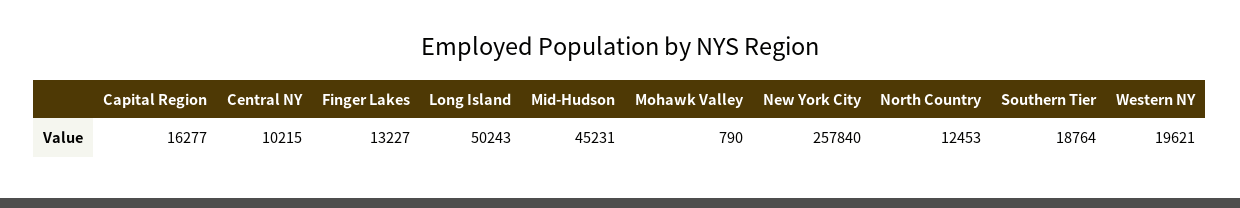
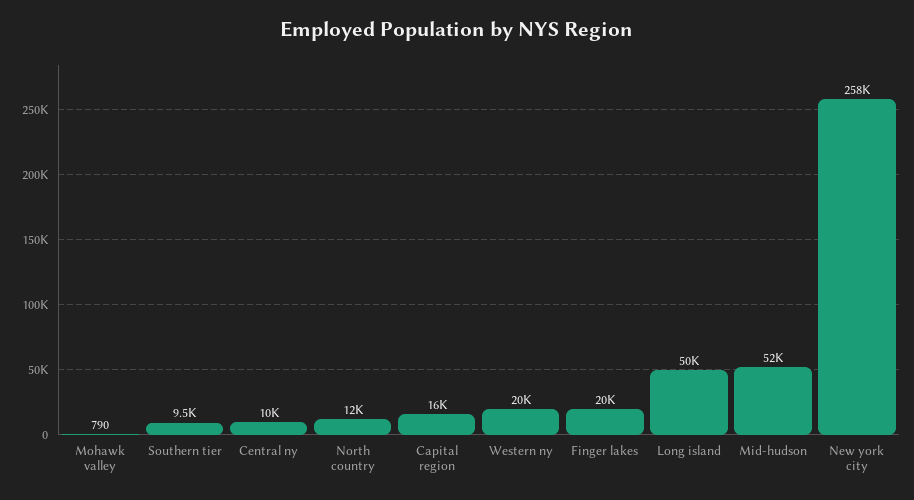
  {
    "Capital Region": 16277,
    "Central NY": 10215,
-   "Finger Lakes": 13227,
+   "Finger Lakes": 20000,
    "Long Island": 50243,
-   "Mid-Hudson": 45231,
+   "Mid-Hudson": 52000,
    "Mohawk Valley": 790,
    "New York City": 257840,
    "North Country": 12453,
-   "Southern Tier": 18764,
+   "Southern Tier": 9500,
    "Western NY": 19621
  }

